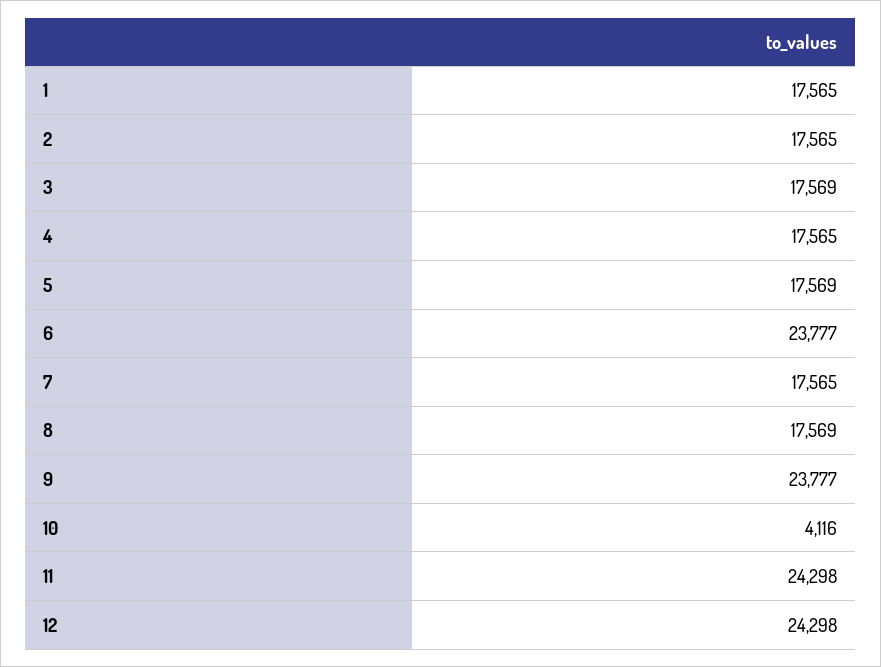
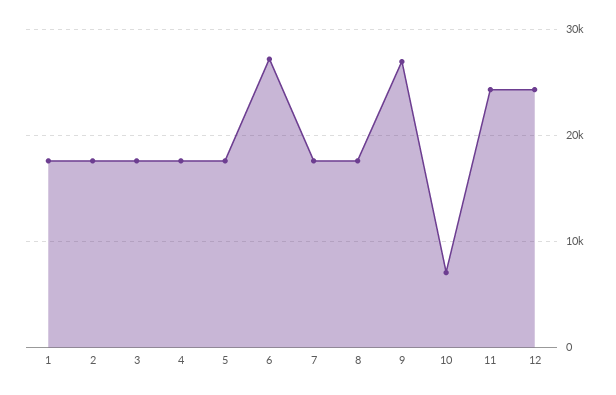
  {
    "1": 17565,
    "2": 17565,
    "3": 17569,
    "4": 17565,
    "5": 17569,
-   "6": 23777,
+   "6": 27000,
    "7": 17565,
    "8": 17569,
-   "9": 23777,
+   "9": 27000,
-   "10": 4116,
+   "10": 7000,
    "11": 24298,
    "12": 24298
  }

